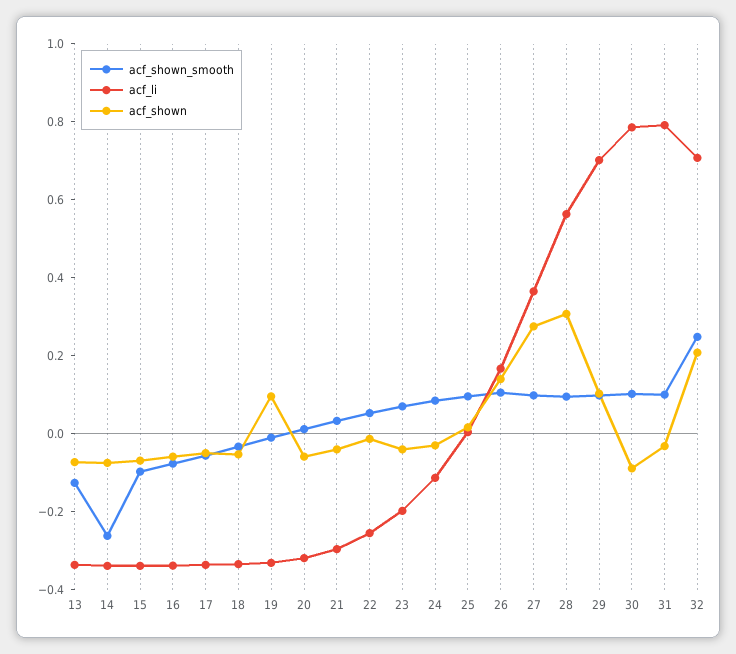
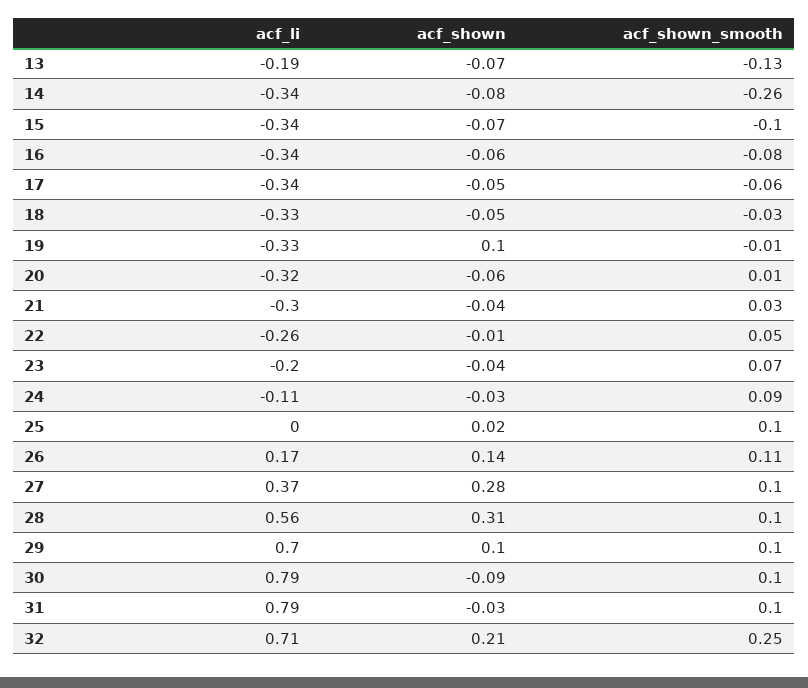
  {
    "acf_shown_smooth": {
      "13": -0.13,
      "14": -0.26,
      "15": -0.1,
      "16": -0.08,
      "17": -0.06,
      "18": -0.03,
      "19": -0.01,
      "20": 0.01,
      "21": 0.03,
      "22": 0.05,
      "23": 0.07,
      "24": 0.09,
      "25": 0.1,
      "26": 0.11,
      "27": 0.1,
      "28": 0.1,
      "29": 0.1,
      "30": 0.1,
      "31": 0.1,
      "32": 0.25
    },
    "acf_li": {
-     "13": -0.35,
+     "13": -0.19,
      "14": -0.34,
      "15": -0.34,
      "16": -0.34,
      "17": -0.34,
      "18": -0.33,
      "19": -0.33,
      "20": -0.32,
      "21": -0.3,
      "22": -0.26,
      "23": -0.2,
      "24": -0.11,
      "25": 0,
      "26": 0.17,
      "27": 0.37,
      "28": 0.56,
      "29": 0.7,
      "30": 0.79,
      "31": 0.79,
      "32": 0.71
    },
    "acf_shown": {
      "13": -0.07,
      "14": -0.08,
      "15": -0.07,
      "16": -0.06,
      "17": -0.05,
      "18": -0.05,
      "19": 0.1,
      "20": -0.06,
      "21": -0.04,
      "22": -0.01,
      "23": -0.04,
      "24": -0.03,
      "25": 0.02,
      "26": 0.14,
      "27": 0.28,
      "28": 0.31,
      "29": 0.1,
      "30": -0.09,
      "31": -0.03,
      "32": 0.21
    }
  }

